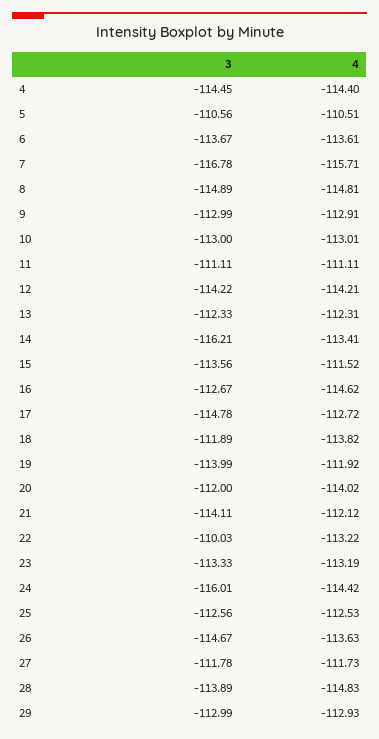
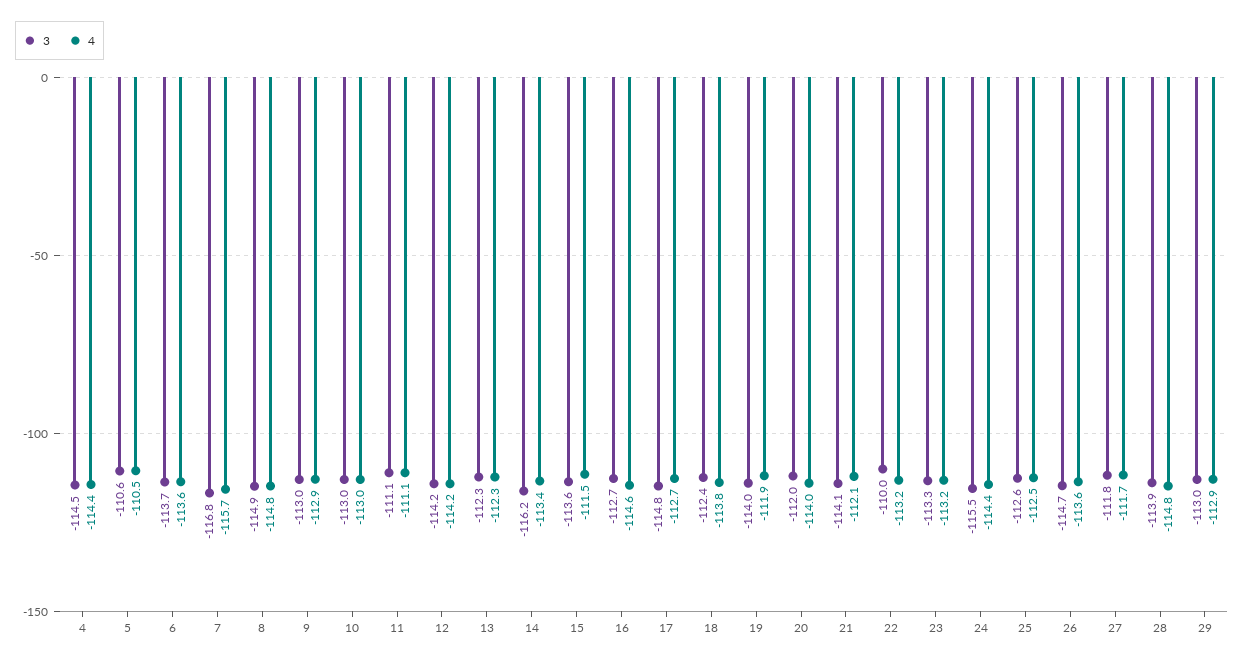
  {
    "3": {
      "4": -114.45,
      "5": -110.56,
      "6": -113.67,
      "7": -116.78,
      "8": -114.89,
      "9": -112.99,
      "10": -113,
      "11": -111.11,
      "12": -114.22,
      "13": -112.33,
      "14": -116.21,
      "15": -113.56,
      "16": -112.67,
      "17": -114.78,
-     "18": -111.89,
+     "18": -112.4,
      "19": -113.99,
      "20": -112,
      "21": -114.11,
      "22": -110.03,
      "23": -113.33,
-     "24": -116.01,
+     "24": -115.5,
      "25": -112.56,
      "26": -114.67,
      "27": -111.78,
      "28": -113.89,
      "29": -112.99
    },
    "4": {
      "4": -114.4,
      "5": -110.51,
      "6": -113.61,
      "7": -115.71,
      "8": -114.81,
      "9": -112.91,
      "10": -113.01,
      "11": -111.11,
      "12": -114.21,
      "13": -112.31,
      "14": -113.41,
      "15": -111.52,
      "16": -114.62,
      "17": -112.72,
      "18": -113.82,
      "19": -111.92,
      "20": -114.02,
      "21": -112.12,
      "22": -113.22,
      "23": -113.19,
      "24": -114.42,
      "25": -112.53,
      "26": -113.63,
      "27": -111.73,
      "28": -114.83,
      "29": -112.93
    }
  }

